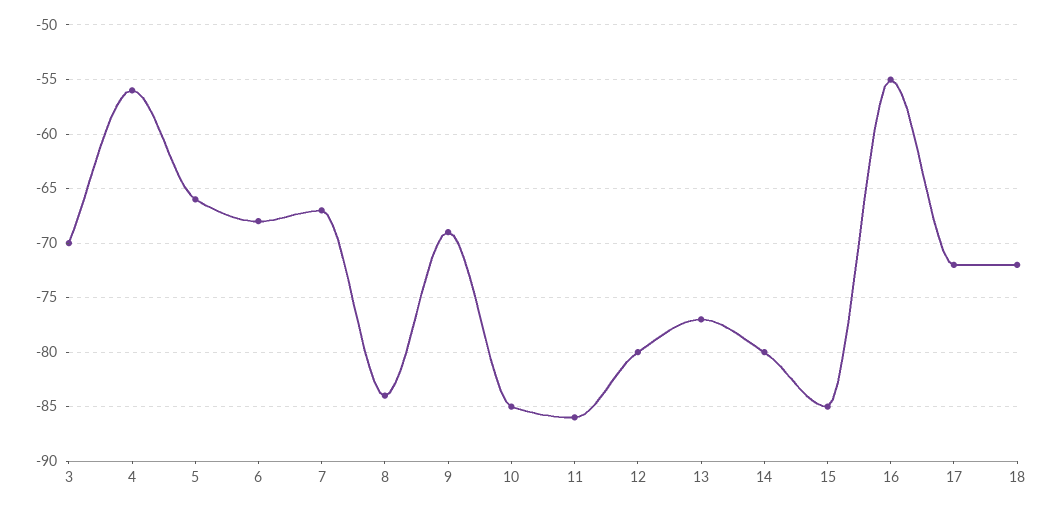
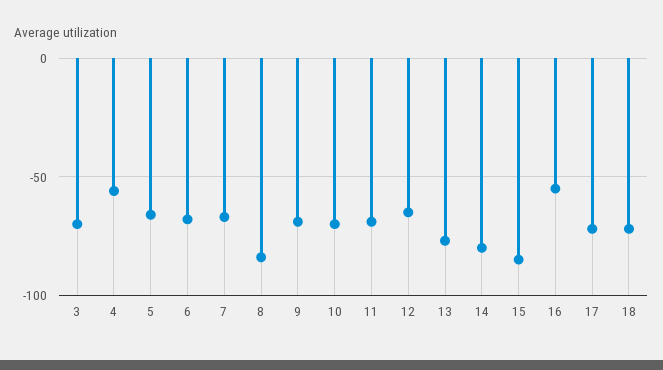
  {
    "3": -70,
    "4": -56,
    "5": -66,
    "6": -68,
    "7": -67,
    "8": -84,
    "9": -69,
-   "10": -85,
+   "10": -70,
-   "11": -86,
+   "11": -70,
-   "12": -80,
+   "12": -65,
    "13": -77,
    "14": -80,
    "15": -85,
    "16": -55,
    "17": -72,
    "18": -72
  }

